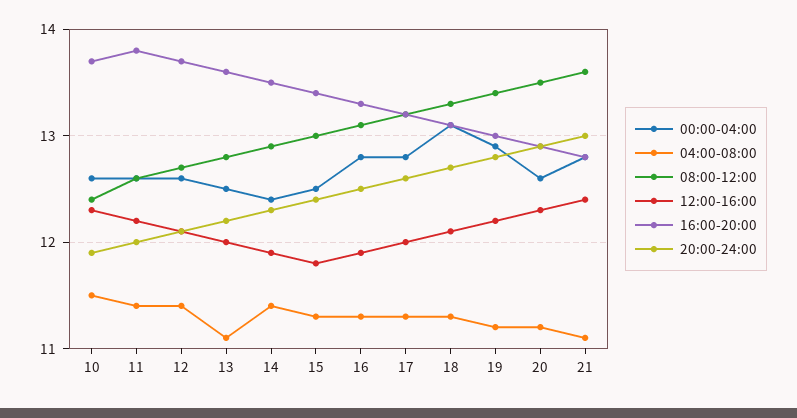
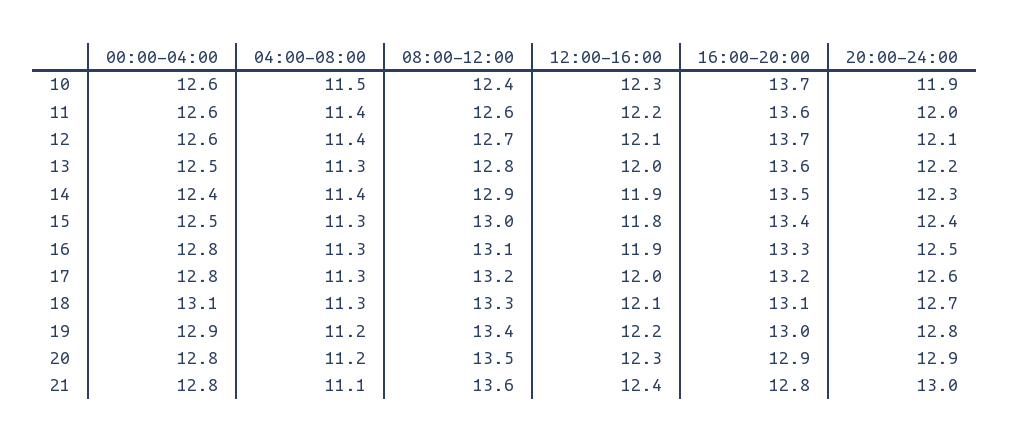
  {
    "00:00-04:00": {
      "10": 12.6,
      "11": 12.6,
      "12": 12.6,
      "13": 12.5,
      "14": 12.4,
      "15": 12.5,
      "16": 12.8,
      "17": 12.8,
      "18": 13.1,
      "19": 12.9,
-     "20": 12.6,
+     "20": 12.8,
      "21": 12.8
    },
    "04:00-08:00": {
      "10": 11.5,
      "11": 11.4,
      "12": 11.4,
-     "13": 11.1,
+     "13": 11.3,
      "14": 11.4,
      "15": 11.3,
      "16": 11.3,
      "17": 11.3,
      "18": 11.3,
      "19": 11.2,
      "20": 11.2,
      "21": 11.1
    },
    "08:00-12:00": {
      "10": 12.4,
      "11": 12.6,
      "12": 12.7,
      "13": 12.8,
      "14": 12.9,
      "15": 13,
      "16": 13.1,
      "17": 13.2,
      "18": 13.3,
      "19": 13.4,
      "20": 13.5,
      "21": 13.6
    },
    "12:00-16:00": {
      "10": 12.3,
      "11": 12.2,
      "12": 12.1,
      "13": 12,
      "14": 11.9,
      "15": 11.8,
      "16": 11.9,
      "17": 12,
      "18": 12.1,
      "19": 12.2,
      "20": 12.3,
      "21": 12.4
    },
    "16:00-20:00": {
      "10": 13.7,
-     "11": 13.8,
+     "11": 13.6,
      "12": 13.7,
      "13": 13.6,
      "14": 13.5,
      "15": 13.4,
      "16": 13.3,
      "17": 13.2,
      "18": 13.1,
      "19": 13,
      "20": 12.9,
      "21": 12.8
    },
    "20:00-24:00": {
      "10": 11.9,
      "11": 12,
      "12": 12.1,
      "13": 12.2,
      "14": 12.3,
      "15": 12.4,
      "16": 12.5,
      "17": 12.6,
      "18": 12.7,
      "19": 12.8,
      "20": 12.9,
      "21": 13
    }
  }

